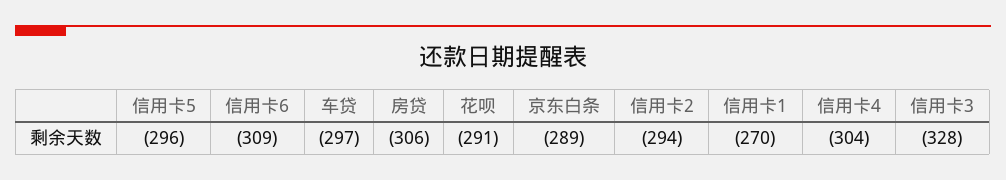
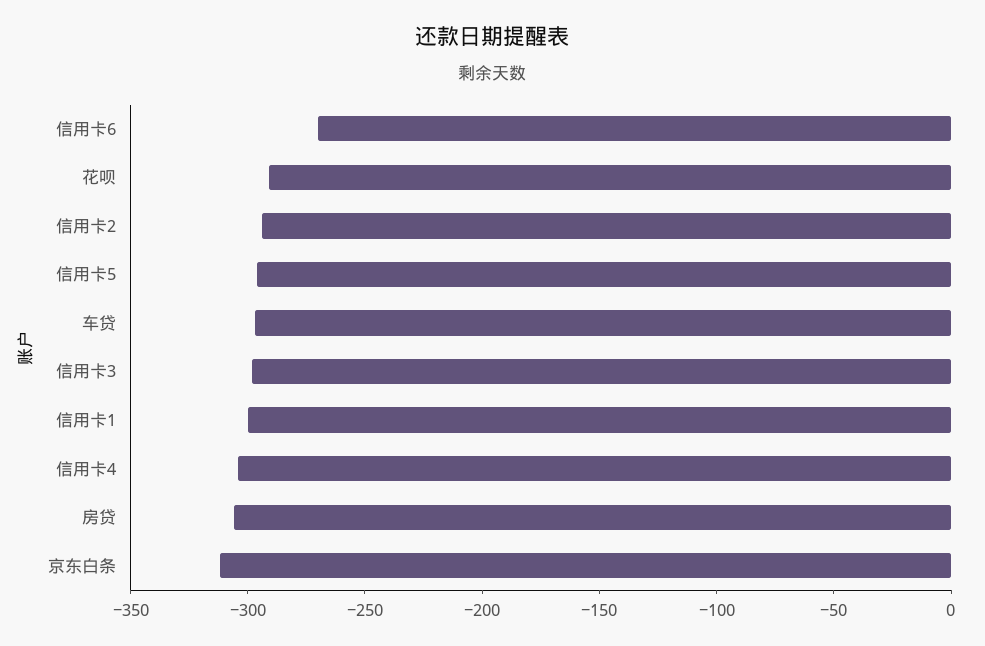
  {
    "信用卡5": -296,
-   "信用卡6": -309,
+   "信用卡6": -270,
    "车贷": -297,
    "房贷": -306,
    "花呗": -291,
-   "京东白条": -289,
+   "京东白条": -310,
    "信用卡2": -294,
-   "信用卡1": -270,
+   "信用卡1": -300,
    "信用卡4": -304,
-   "信用卡3": -328
+   "信用卡3": -300
  }

